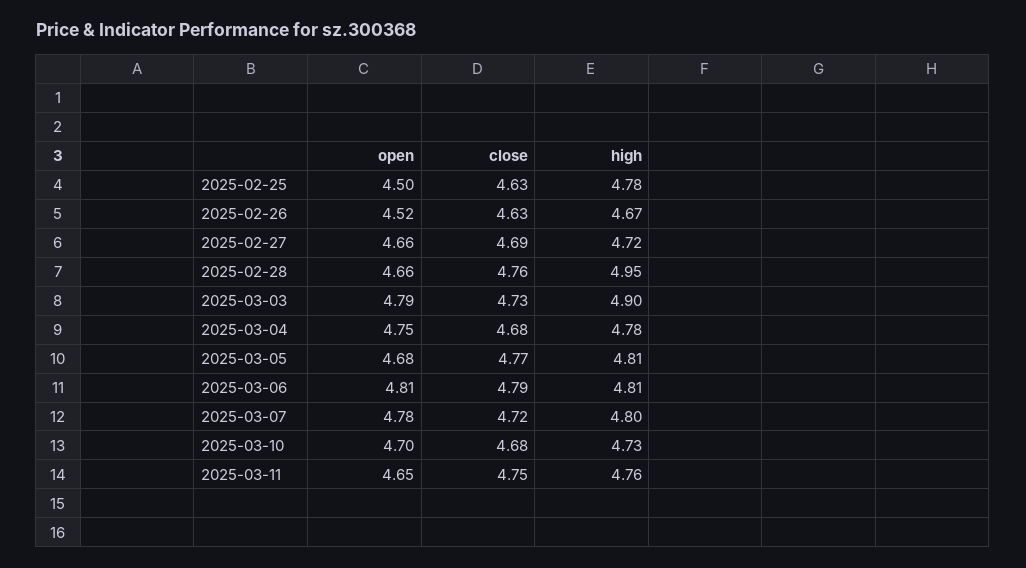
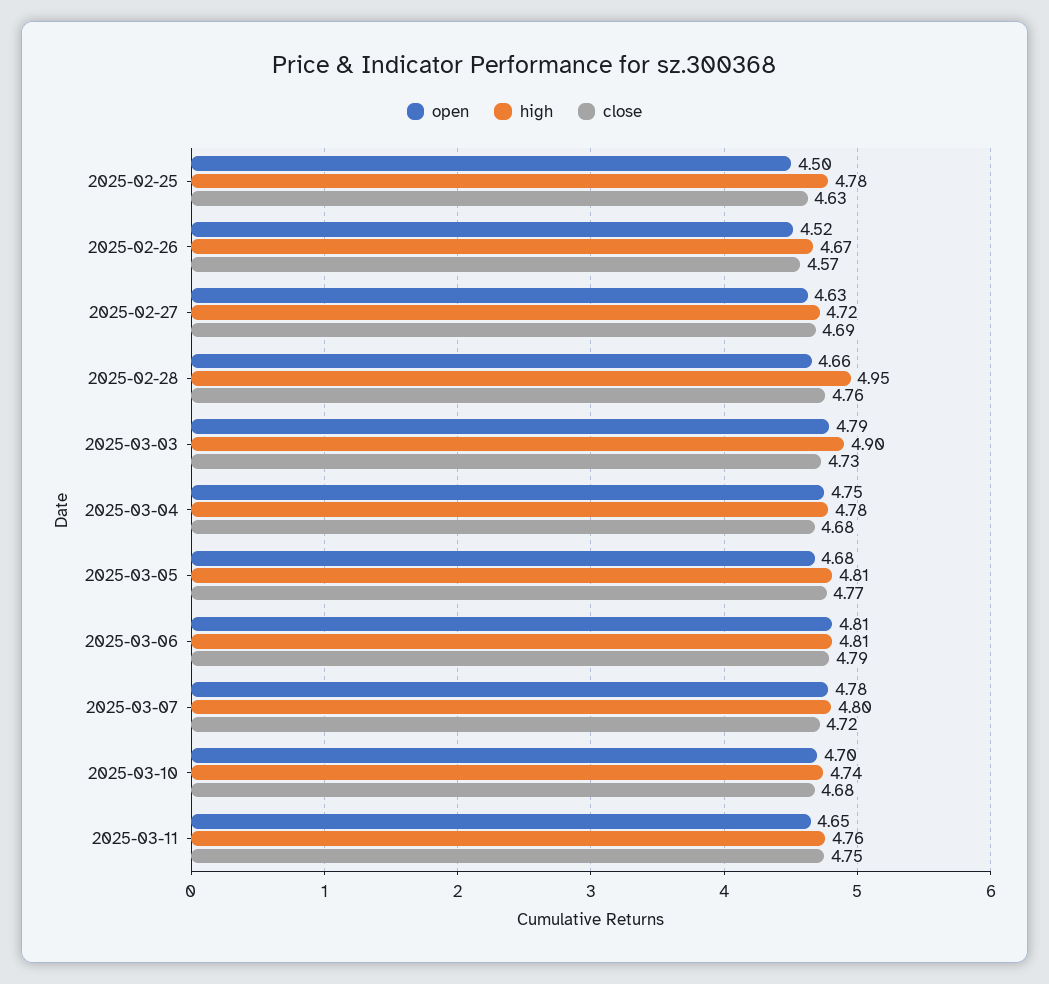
  {
    "open": {
      "2025-02-25": 4.5,
      "2025-02-26": 4.52,
-     "2025-02-27": 4.66,
+     "2025-02-27": 4.63,
      "2025-02-28": 4.66,
      "2025-03-03": 4.79,
      "2025-03-04": 4.75,
      "2025-03-05": 4.68,
      "2025-03-06": 4.81,
      "2025-03-07": 4.78,
      "2025-03-10": 4.7,
      "2025-03-11": 4.65
    },
    "close": {
      "2025-02-25": 4.63,
-     "2025-02-26": 4.63,
+     "2025-02-26": 4.57,
      "2025-02-27": 4.69,
      "2025-02-28": 4.76,
      "2025-03-03": 4.73,
      "2025-03-04": 4.68,
      "2025-03-05": 4.77,
      "2025-03-06": 4.79,
      "2025-03-07": 4.72,
      "2025-03-10": 4.68,
      "2025-03-11": 4.75
    },
    "high": {
      "2025-02-25": 4.78,
      "2025-02-26": 4.67,
      "2025-02-27": 4.72,
      "2025-02-28": 4.95,
      "2025-03-03": 4.9,
      "2025-03-04": 4.78,
      "2025-03-05": 4.81,
      "2025-03-06": 4.81,
      "2025-03-07": 4.8,
-     "2025-03-10": 4.73,
+     "2025-03-10": 4.74,
      "2025-03-11": 4.76
    }
  }

